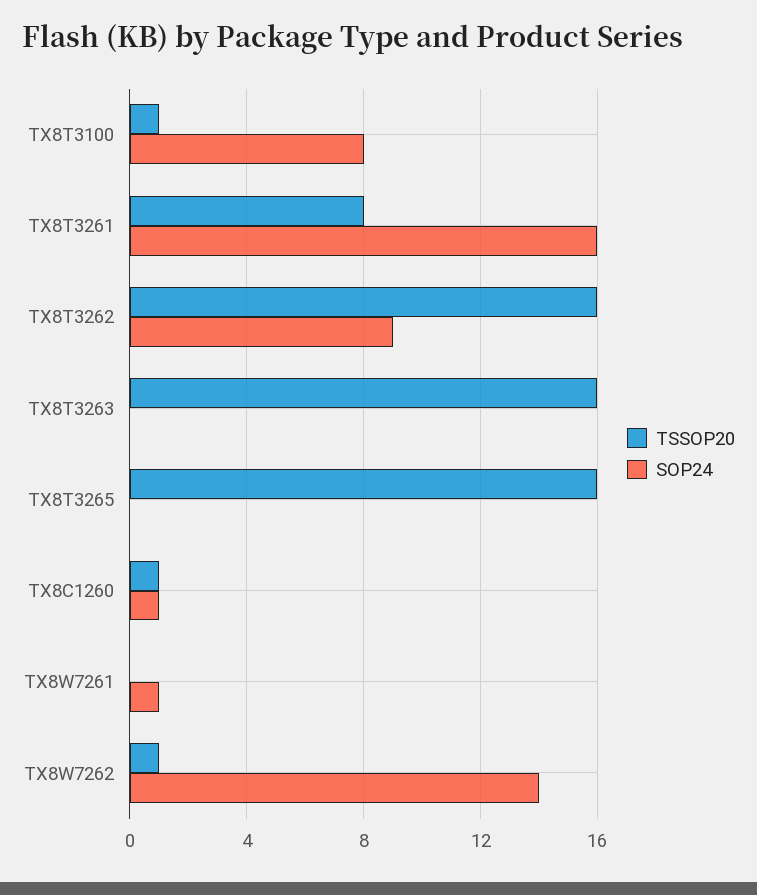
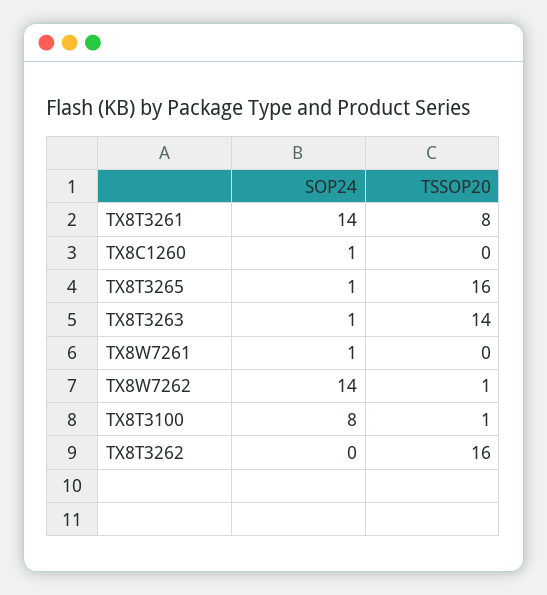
  {
    "TSSOP20": {
      "TX8T3100": 1,
      "TX8T3261": 8,
      "TX8T3262": 16,
-     "TX8T3263": 16,
+     "TX8T3263": 14,
      "TX8T3265": 16,
-     "TX8C1260": 1,
+     "TX8C1260": 0,
      "TX8W7261": 0,
      "TX8W7262": 1
    },
    "SOP24": {
      "TX8T3100": 8,
-     "TX8T3261": 16,
+     "TX8T3261": 14,
-     "TX8T3262": 9,
+     "TX8T3262": 0,
-     "TX8T3263": 0,
+     "TX8T3263": 1,
-     "TX8T3265": 0,
+     "TX8T3265": 1,
      "TX8C1260": 1,
      "TX8W7261": 1,
      "TX8W7262": 14
    }
  }

